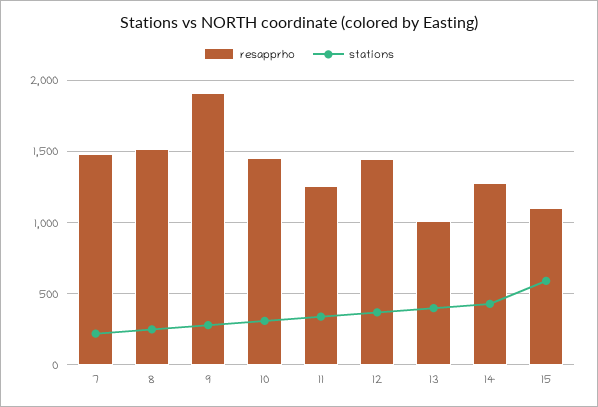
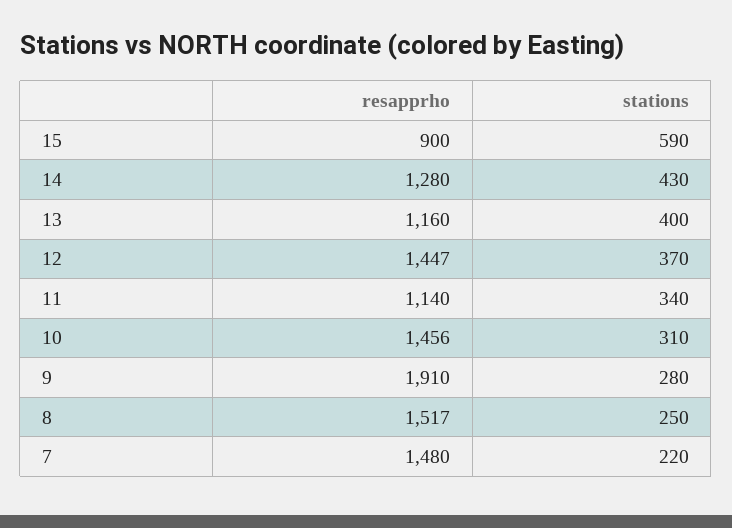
  {
    "resapprho": {
      "7": 1480,
      "8": 1517,
      "9": 1910,
      "10": 1456,
-     "11": 1250,
+     "11": 1140,
      "12": 1447,
-     "13": 1000,
+     "13": 1160,
      "14": 1280,
-     "15": 1100
+     "15": 900
    },
    "stations": {
      "7": 220,
      "8": 250,
      "9": 280,
      "10": 310,
      "11": 340,
      "12": 370,
      "13": 400,
      "14": 430,
      "15": 590
    }
  }

